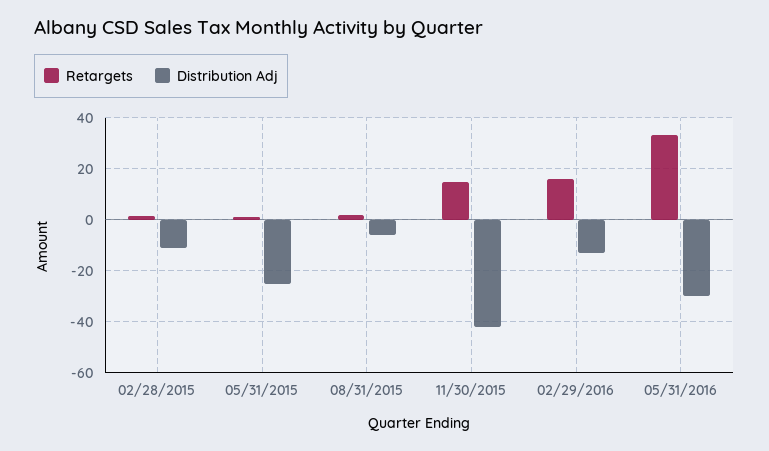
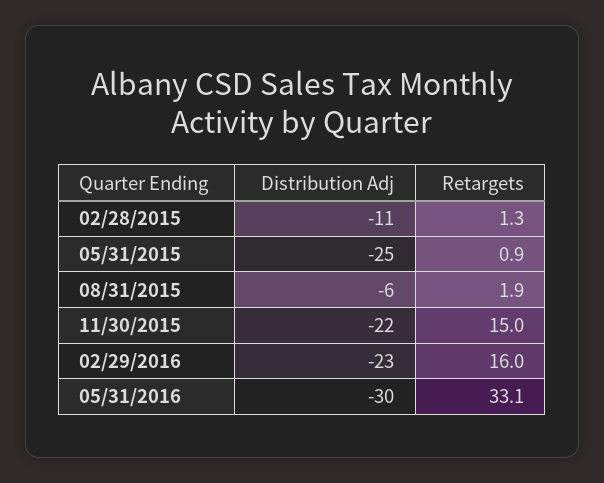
  {
    "Retargets": {
      "02/28/2015": 1.3,
      "05/31/2015": 0.9,
      "08/31/2015": 1.9,
      "11/30/2015": 15,
      "02/29/2016": 16,
      "05/31/2016": 33.1
    },
    "Distribution Adj": {
      "02/28/2015": -11,
      "05/31/2015": -25,
      "08/31/2015": -6,
-     "11/30/2015": -42.5,
+     "11/30/2015": -22,
-     "02/29/2016": -12.5,
+     "02/29/2016": -23,
      "05/31/2016": -30
    }
  }

